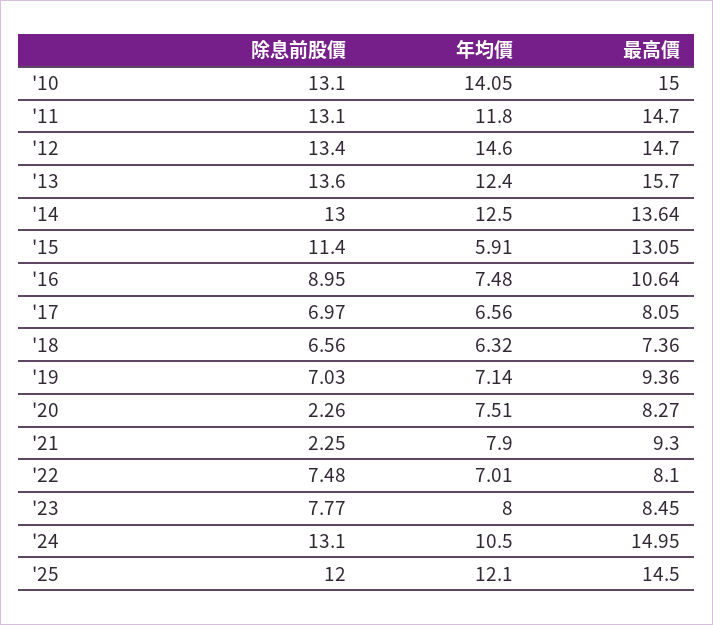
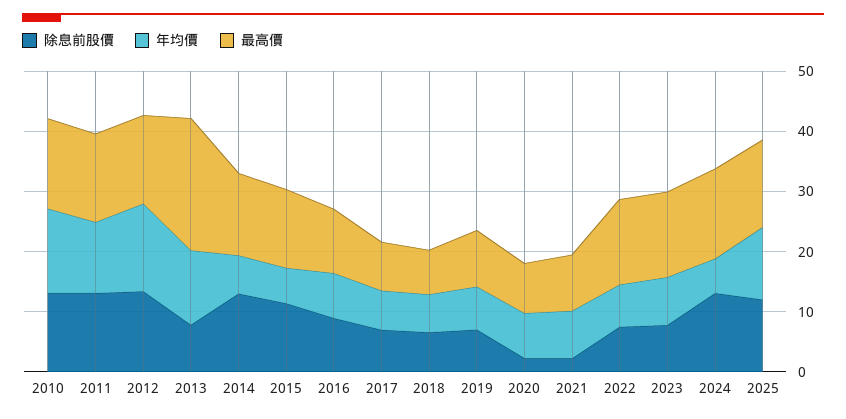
  {
    "除息前股價": {
      "'10": 13.1,
      "'11": 13.1,
      "'12": 13.4,
-     "'13": 13.6,
+     "'13": 8,
      "'14": 13,
      "'15": 11.4,
      "'16": 8.95,
      "'17": 6.97,
      "'18": 6.56,
      "'19": 7.03,
      "'20": 2.26,
      "'21": 2.25,
      "'22": 7.48,
      "'23": 7.77,
      "'24": 13.1,
      "'25": 12
    },
    "年均價": {
      "'10": 14.05,
      "'11": 11.8,
      "'12": 14.6,
      "'13": 12.4,
-     "'14": 12.5,
+     "'14": 6,
      "'15": 5.91,
      "'16": 7.48,
      "'17": 6.56,
      "'18": 6.32,
      "'19": 7.14,
      "'20": 7.51,
      "'21": 7.9,
      "'22": 7.01,
      "'23": 8,
-     "'24": 10.5,
+     "'24": 6,
      "'25": 12.1
    },
    "最高價": {
      "'10": 15,
      "'11": 14.7,
      "'12": 14.7,
-     "'13": 15.7,
+     "'13": 22,
      "'14": 13.64,
      "'15": 13.05,
      "'16": 10.64,
      "'17": 8.05,
      "'18": 7.36,
      "'19": 9.36,
      "'20": 8.27,
      "'21": 9.3,
-     "'22": 8.1,
+     "'22": 14,
-     "'23": 8.45,
+     "'23": 14,
      "'24": 14.95,
      "'25": 14.5
    }
  }

